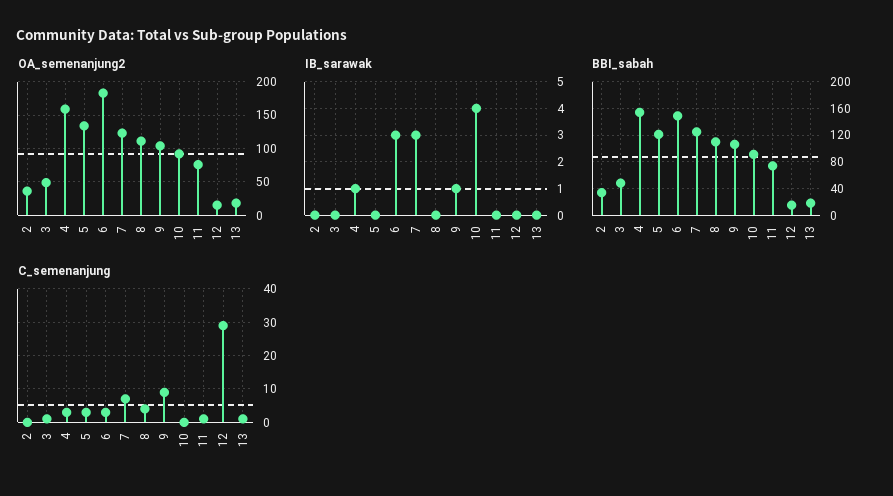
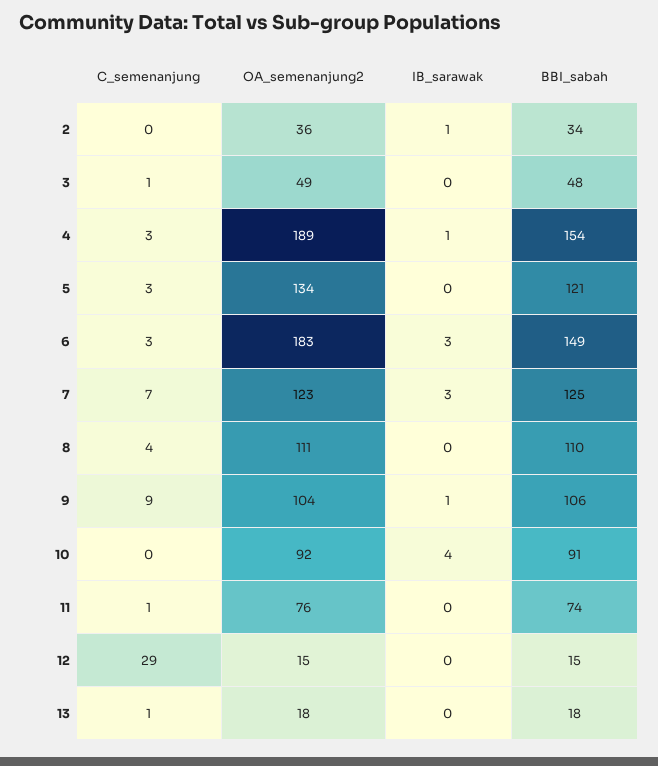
  {
    "OA_semenanjung2": {
      "2": 36,
      "3": 49,
-     "4": 160,
+     "4": 189,
      "5": 134,
      "6": 183,
      "7": 123,
      "8": 111,
      "9": 104,
      "10": 92,
      "11": 76,
      "12": 15,
      "13": 18
    },
    "IB_sarawak": {
-     "2": 0,
+     "2": 1,
      "3": 0,
      "4": 1,
      "5": 0,
      "6": 3,
      "7": 3,
      "8": 0,
      "9": 1,
      "10": 4,
      "11": 0,
      "12": 0,
      "13": 0
    },
    "BBI_sabah": {
      "2": 34,
      "3": 48,
      "4": 154,
      "5": 121,
      "6": 149,
      "7": 125,
      "8": 110,
      "9": 106,
      "10": 91,
      "11": 74,
      "12": 15,
      "13": 18
    },
    "C_semenanjung": {
      "2": 0,
      "3": 1,
      "4": 3,
      "5": 3,
      "6": 3,
      "7": 7,
      "8": 4,
      "9": 9,
      "10": 0,
      "11": 1,
      "12": 29,
      "13": 1
    }
  }

